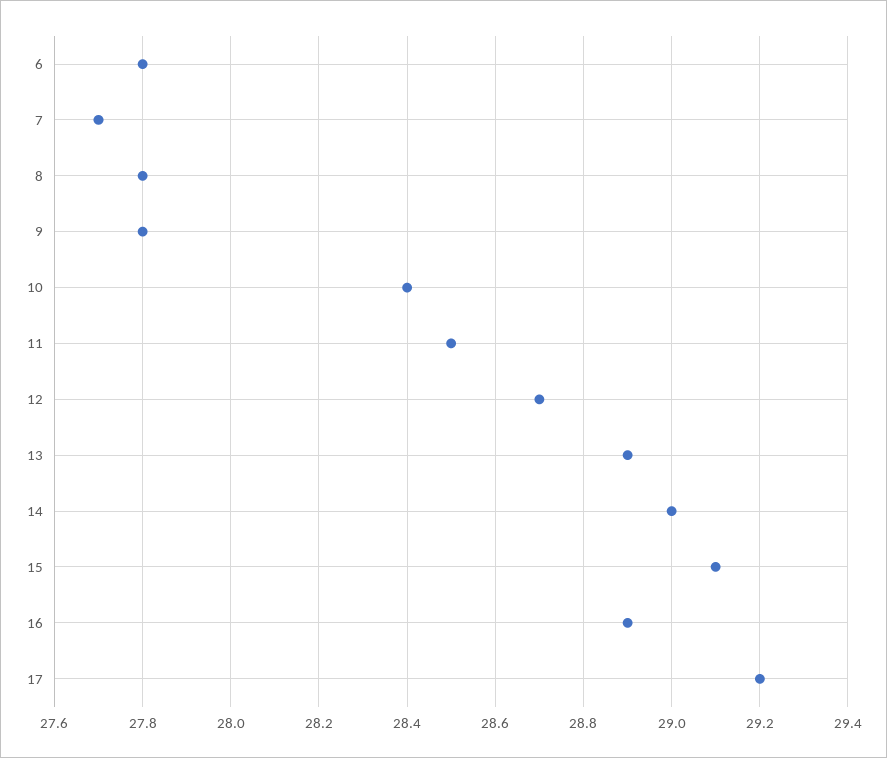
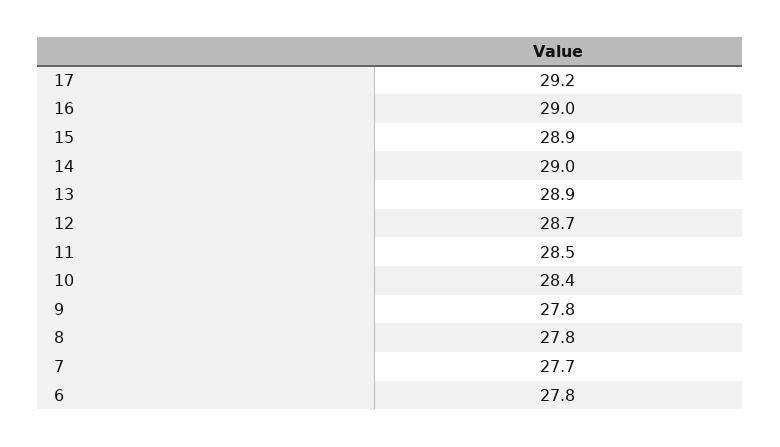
  {
    "6": 27.8,
    "7": 27.7,
    "8": 27.8,
    "9": 27.8,
    "10": 28.4,
    "11": 28.5,
    "12": 28.7,
    "13": 28.9,
    "14": 29,
-   "15": 29.1,
+   "15": 28.9,
-   "16": 28.9,
+   "16": 29,
    "17": 29.2
  }

